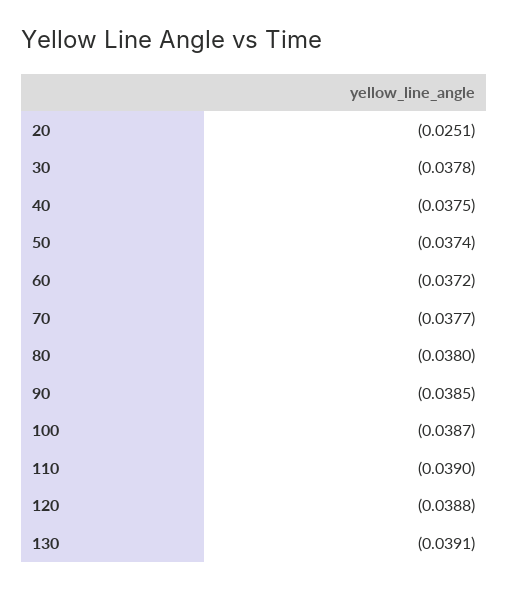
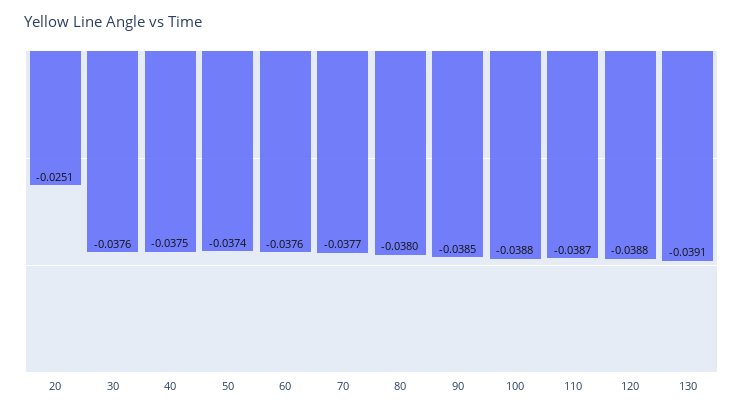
  {
    "20": -0.0251,
-   "30": -0.0378,
+   "30": -0.0376,
    "40": -0.0375,
    "50": -0.0374,
-   "60": -0.0372,
+   "60": -0.0376,
    "70": -0.0377,
    "80": -0.038,
    "90": -0.0385,
-   "100": -0.0387,
+   "100": -0.0388,
-   "110": -0.039,
+   "110": -0.0387,
    "120": -0.0388,
    "130": -0.0391
  }

